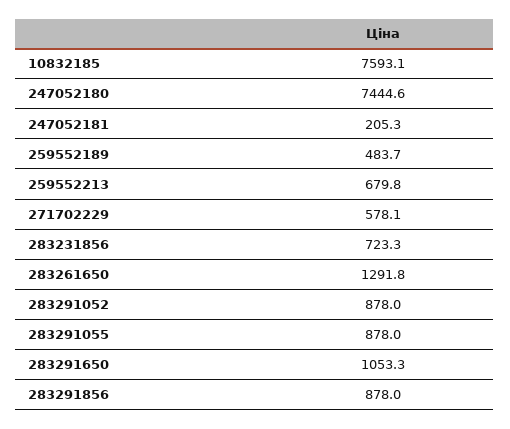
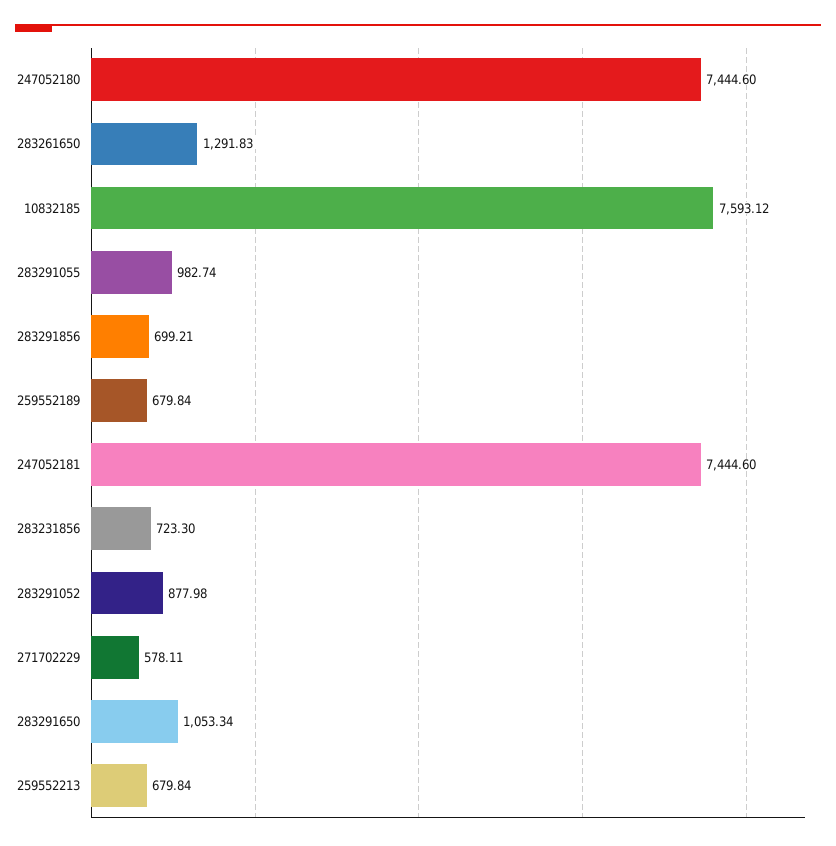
  {
    "10832185": 7593.12,
    "247052180": 7444.6,
-   "247052181": 205.3,
+   "247052181": 7444.6,
-   "259552189": 483.7,
+   "259552189": 679.84,
    "259552213": 679.84,
    "271702229": 578.11,
    "283231856": 723.3,
    "283261650": 1291.83,
    "283291052": 877.98,
-   "283291055": 878,
+   "283291055": 982.74,
    "283291650": 1053.34,
-   "283291856": 878
+   "283291856": 699.21
  }

